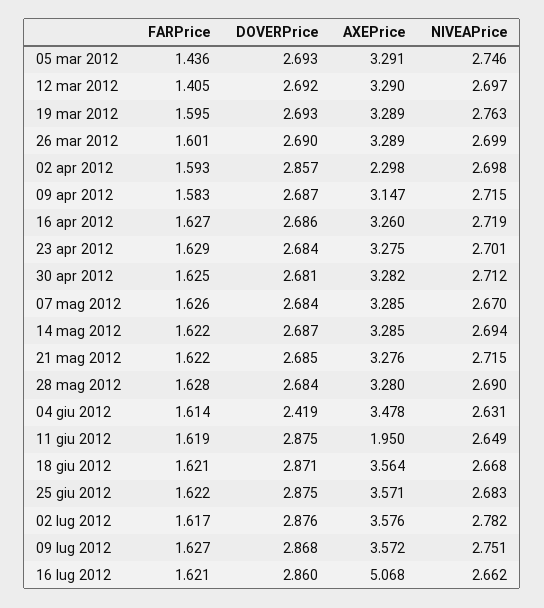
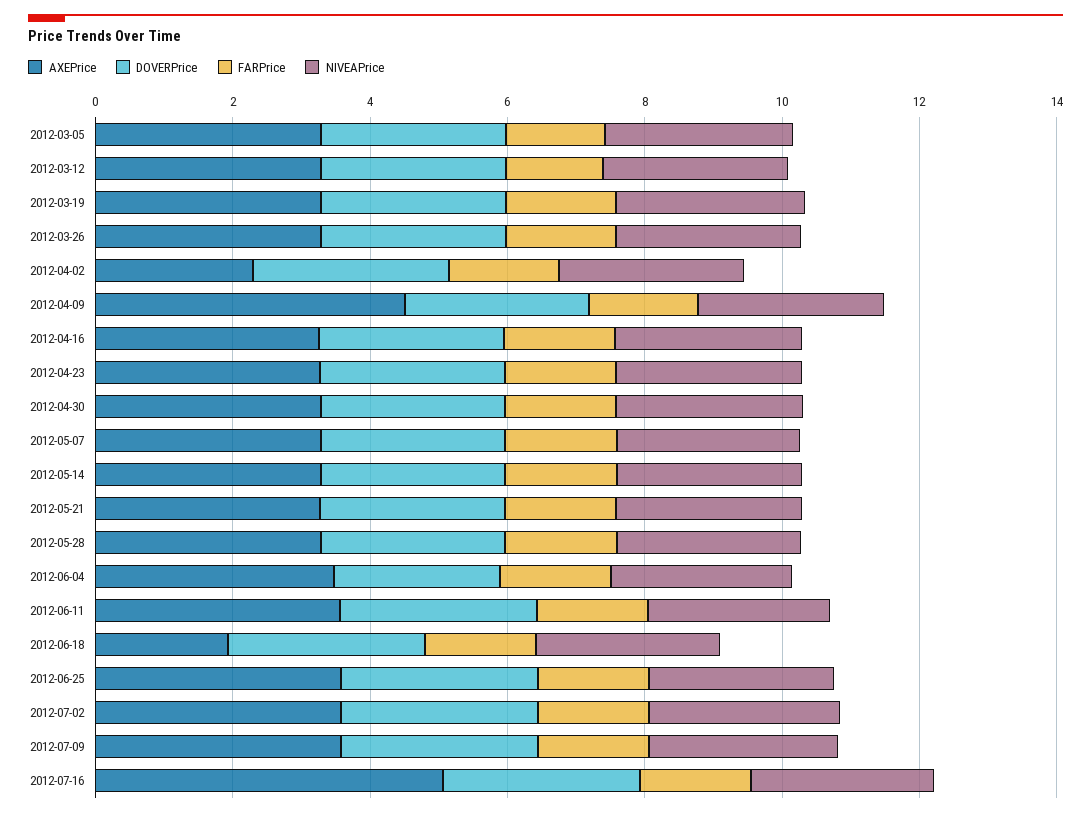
  {
    "FARPrice": {
      "05 mar 2012": 1.436,
      "12 mar 2012": 1.405,
      "19 mar 2012": 1.595,
      "26 mar 2012": 1.601,
      "02 apr 2012": 1.593,
      "09 apr 2012": 1.583,
      "16 apr 2012": 1.627,
      "23 apr 2012": 1.629,
      "30 apr 2012": 1.625,
      "07 mag 2012": 1.626,
      "14 mag 2012": 1.622,
      "21 mag 2012": 1.622,
      "28 mag 2012": 1.628,
      "04 giu 2012": 1.614,
      "11 giu 2012": 1.619,
      "18 giu 2012": 1.621,
      "25 giu 2012": 1.622,
      "02 lug 2012": 1.617,
      "09 lug 2012": 1.627,
      "16 lug 2012": 1.621
    },
    "DOVERPrice": {
      "05 mar 2012": 2.693,
      "12 mar 2012": 2.692,
      "19 mar 2012": 2.693,
      "26 mar 2012": 2.69,
      "02 apr 2012": 2.857,
      "09 apr 2012": 2.687,
      "16 apr 2012": 2.686,
      "23 apr 2012": 2.684,
      "30 apr 2012": 2.681,
      "07 mag 2012": 2.684,
      "14 mag 2012": 2.687,
      "21 mag 2012": 2.685,
      "28 mag 2012": 2.684,
      "04 giu 2012": 2.419,
      "11 giu 2012": 2.875,
      "18 giu 2012": 2.871,
      "25 giu 2012": 2.875,
      "02 lug 2012": 2.876,
      "09 lug 2012": 2.868,
      "16 lug 2012": 2.86
    },
    "AXEPrice": {
      "05 mar 2012": 3.291,
      "12 mar 2012": 3.29,
      "19 mar 2012": 3.289,
      "26 mar 2012": 3.289,
      "02 apr 2012": 2.298,
-     "09 apr 2012": 3.147,
+     "09 apr 2012": 4.5,
      "16 apr 2012": 3.26,
      "23 apr 2012": 3.275,
      "30 apr 2012": 3.282,
      "07 mag 2012": 3.285,
      "14 mag 2012": 3.285,
      "21 mag 2012": 3.276,
      "28 mag 2012": 3.28,
      "04 giu 2012": 3.478,
-     "11 giu 2012": 1.95,
+     "11 giu 2012": 3.5,
-     "18 giu 2012": 3.564,
+     "18 giu 2012": 2,
      "25 giu 2012": 3.571,
      "02 lug 2012": 3.576,
      "09 lug 2012": 3.572,
      "16 lug 2012": 5.068
    },
    "NIVEAPrice": {
      "05 mar 2012": 2.746,
      "12 mar 2012": 2.697,
      "19 mar 2012": 2.763,
      "26 mar 2012": 2.699,
      "02 apr 2012": 2.698,
      "09 apr 2012": 2.715,
      "16 apr 2012": 2.719,
      "23 apr 2012": 2.701,
      "30 apr 2012": 2.712,
      "07 mag 2012": 2.67,
      "14 mag 2012": 2.694,
      "21 mag 2012": 2.715,
      "28 mag 2012": 2.69,
      "04 giu 2012": 2.631,
      "11 giu 2012": 2.649,
      "18 giu 2012": 2.668,
      "25 giu 2012": 2.683,
      "02 lug 2012": 2.782,
      "09 lug 2012": 2.751,
      "16 lug 2012": 2.662
    }
  }

